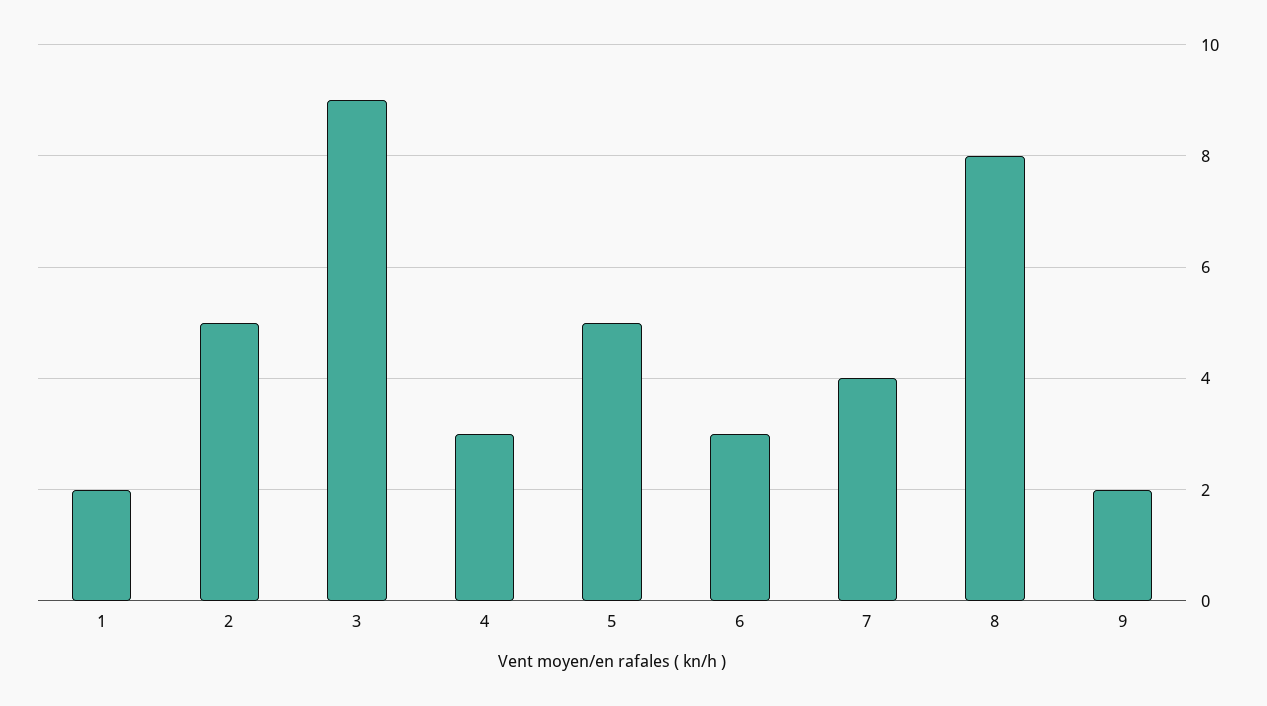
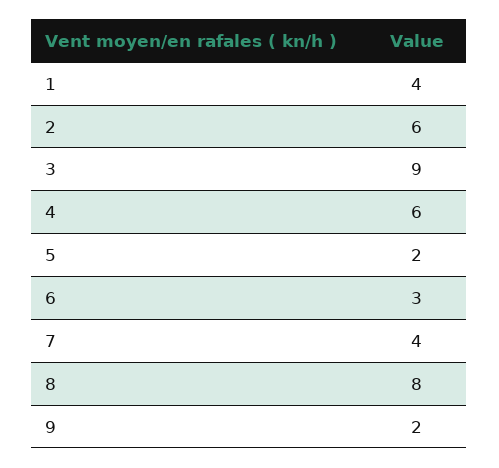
  {
-   "1": 2,
+   "1": 4,
-   "2": 5,
+   "2": 6,
    "3": 9,
-   "4": 3,
+   "4": 6,
-   "5": 5,
+   "5": 2,
    "6": 3,
    "7": 4,
    "8": 8,
    "9": 2
  }

